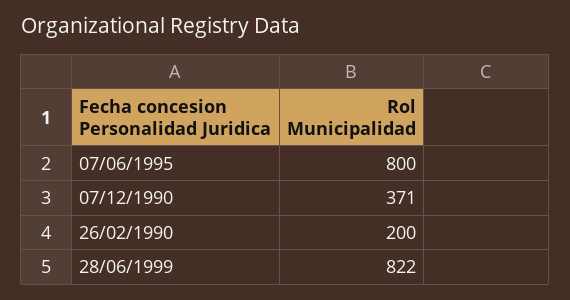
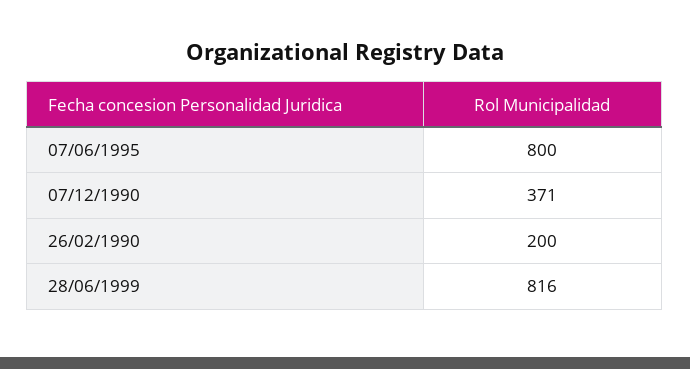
  {
    "07/06/1995": 800,
    "07/12/1990": 371,
    "26/02/1990": 200,
-   "28/06/1999": 822
+   "28/06/1999": 816
  }

